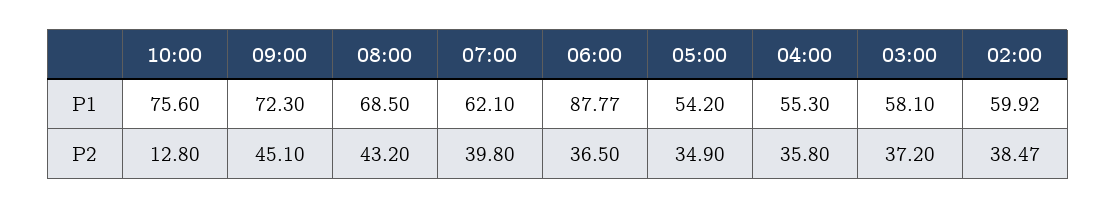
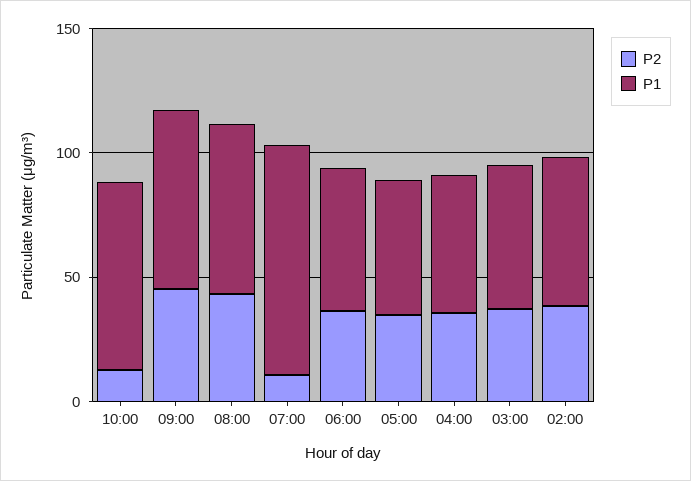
  {
    "P1": {
      "10:00": 75.6,
      "09:00": 72.3,
      "08:00": 68.5,
-     "07:00": 62.1,
+     "07:00": 90,
-     "06:00": 87.77,
+     "06:00": 60,
      "05:00": 54.2,
      "04:00": 55.3,
      "03:00": 58.1,
      "02:00": 59.92
    },
    "P2": {
      "10:00": 12.8,
      "09:00": 45.1,
      "08:00": 43.2,
-     "07:00": 39.8,
+     "07:00": 10,
      "06:00": 36.5,
      "05:00": 34.9,
      "04:00": 35.8,
      "03:00": 37.2,
      "02:00": 38.47
    }
  }

